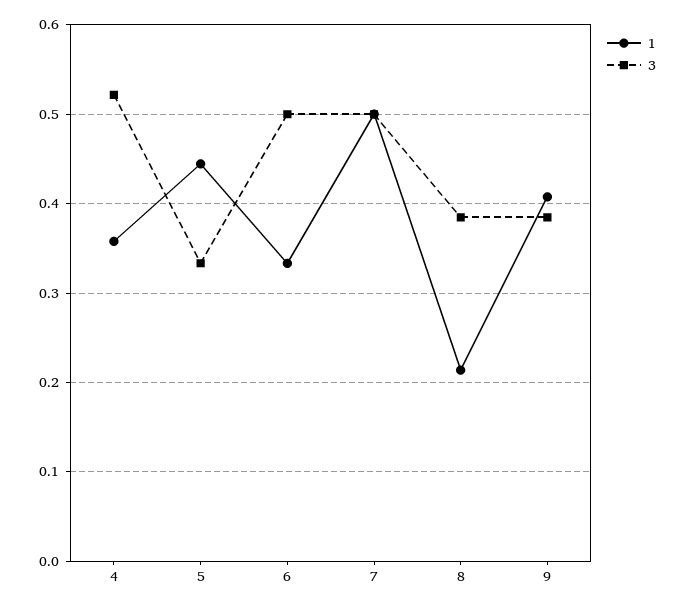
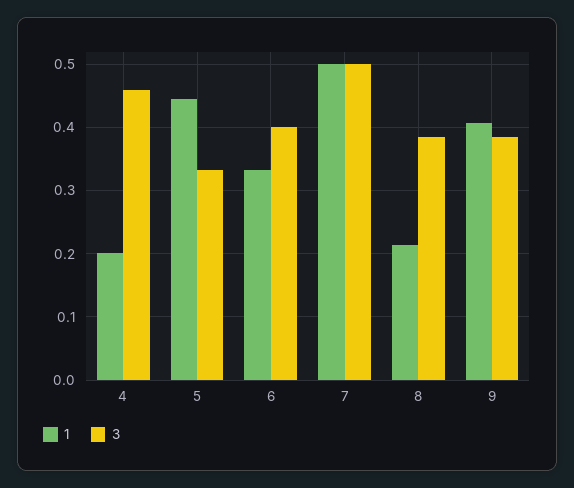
  {
    "1": {
-     "4": 0.36,
+     "4": 0.2,
      "5": 0.44,
      "6": 0.33,
      "7": 0.5,
      "8": 0.21,
      "9": 0.41
    },
    "3": {
-     "4": 0.52,
+     "4": 0.46,
      "5": 0.33,
-     "6": 0.5,
+     "6": 0.4,
      "7": 0.5,
      "8": 0.38,
      "9": 0.38
    }
  }

